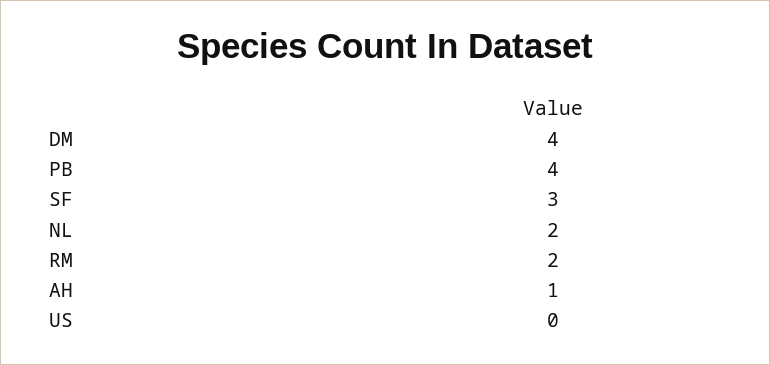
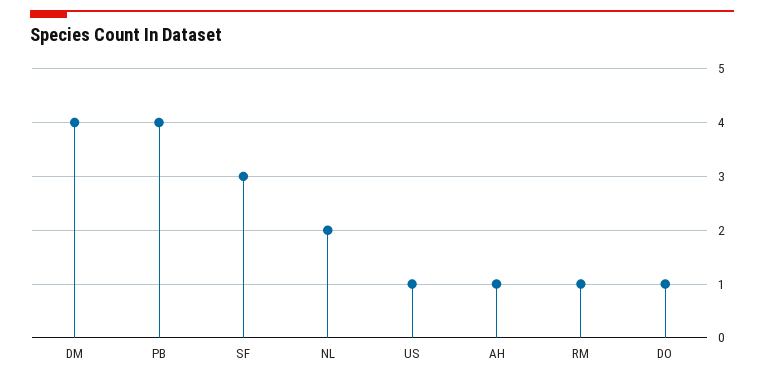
  {
    "DM": 4,
    "PB": 4,
    "SF": 3,
    "NL": 2,
-   "RM": 2,
+   "RM": 1,
    "AH": 1,
-   "US": 0
+   "US": 1,
+   "DO": 1
  }

